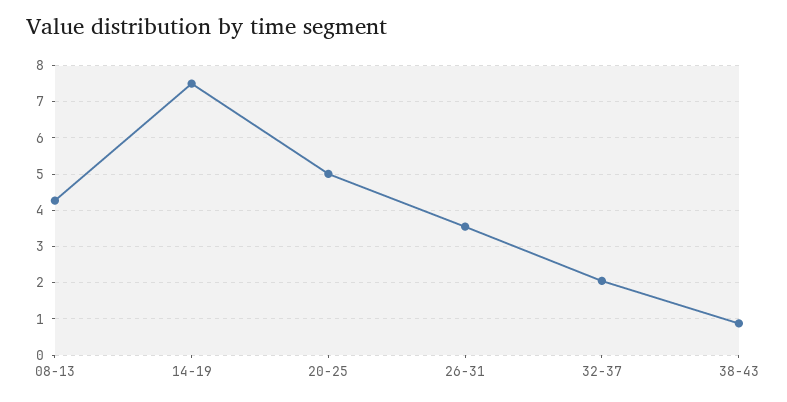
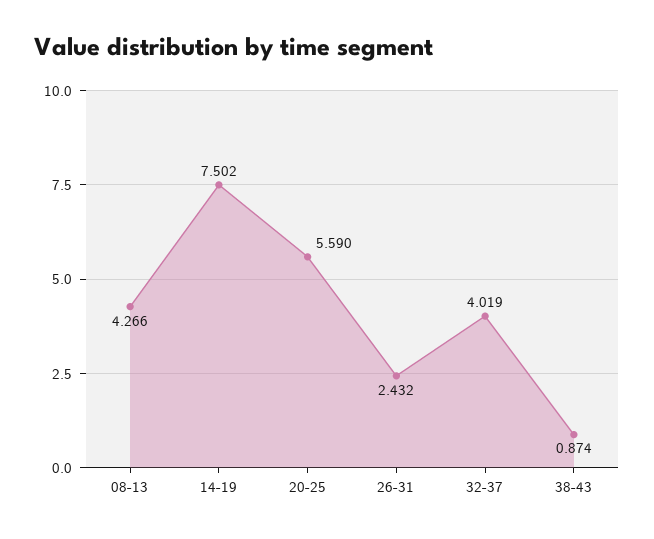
  {
    "08-13": 4.266,
    "14-19": 7.502,
-   "20-25": 5,
+   "20-25": 5.59,
-   "26-31": 3.6,
+   "26-31": 2.432,
-   "32-37": 2,
+   "32-37": 4.019,
    "38-43": 0.874
  }

